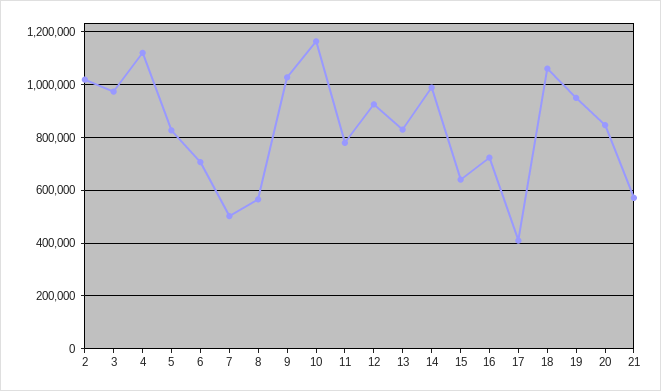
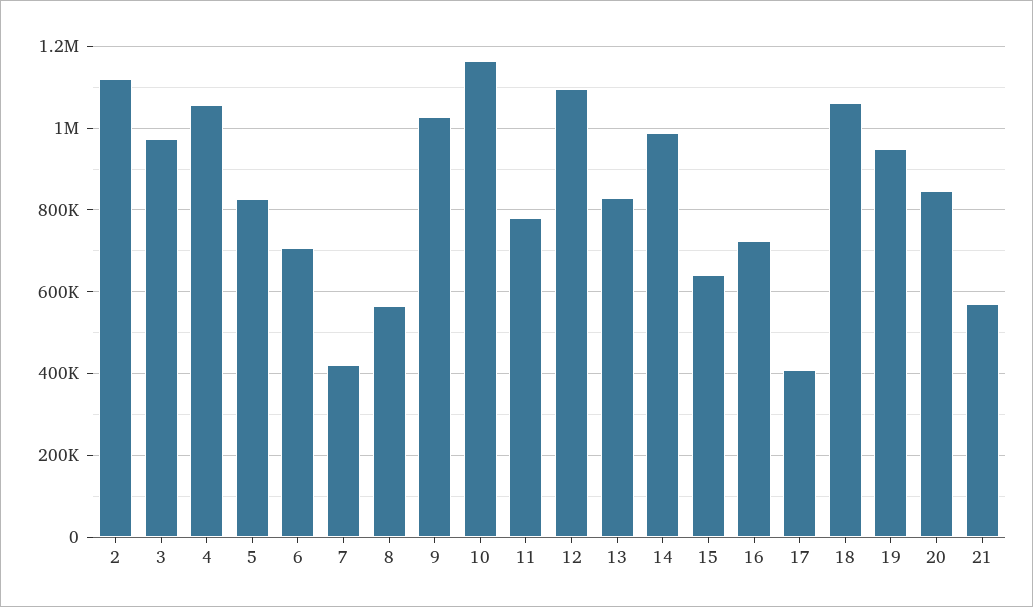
  {
-   "2": 1025000,
+   "2": 1120000,
    "3": 980000,
-   "4": 1125000,
+   "4": 1060000,
    "5": 820000,
    "6": 700000,
-   "7": 500000,
+   "7": 420000,
    "8": 560000,
    "9": 1020000,
    "10": 1160000,
    "11": 780000,
-   "12": 925000,
+   "12": 1100000,
    "13": 840000,
    "14": 980000,
    "15": 640000,
    "16": 720000,
    "17": 400000,
    "18": 1060000,
    "19": 960000,
    "20": 840000,
    "21": 580000
  }

